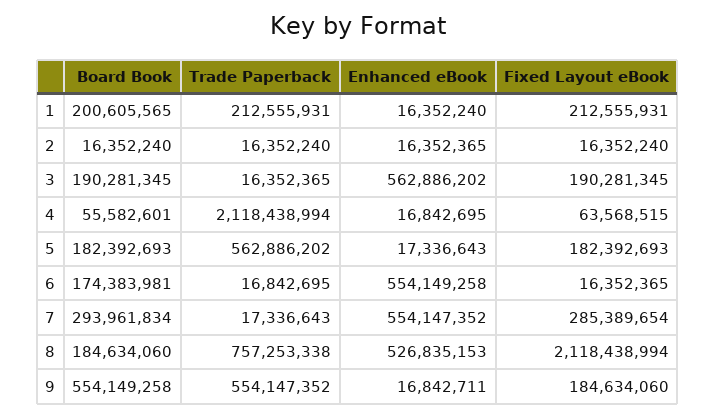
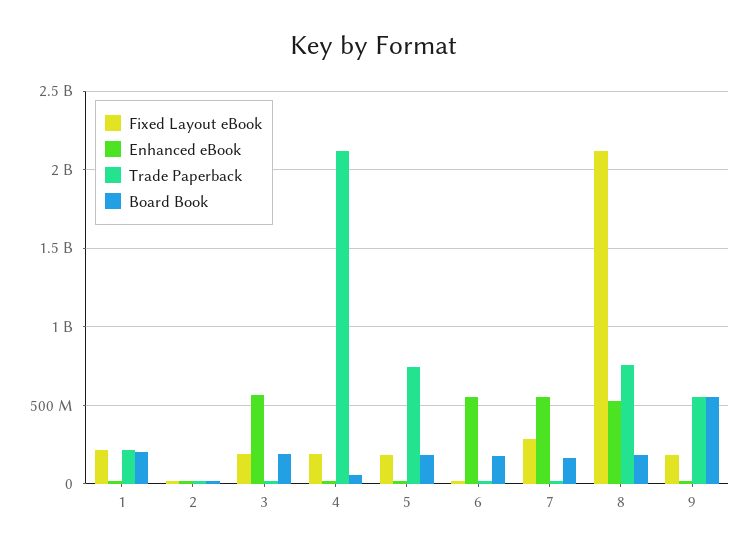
  {
    "Board Book": {
      "1": 200605565,
      "2": 16352240,
      "3": 190281345,
      "4": 55582601,
      "5": 182392693,
      "6": 174383981,
-     "7": 293961834,
+     "7": 150000000,
      "8": 184634060,
      "9": 554149258
    },
    "Trade Paperback": {
      "1": 212555931,
      "2": 16352240,
      "3": 16352365,
      "4": 2118438994,
-     "5": 562886202,
+     "5": 750000000,
      "6": 16842695,
      "7": 17336643,
      "8": 757253338,
      "9": 554147352
    },
    "Enhanced eBook": {
      "1": 16352240,
      "2": 16352365,
      "3": 562886202,
      "4": 16842695,
      "5": 17336643,
      "6": 554149258,
      "7": 554147352,
      "8": 526835153,
      "9": 16842711
    },
    "Fixed Layout eBook": {
      "1": 212555931,
      "2": 16352240,
      "3": 190281345,
-     "4": 63568515,
+     "4": 200000000,
      "5": 182392693,
      "6": 16352365,
      "7": 285389654,
      "8": 2118438994,
      "9": 184634060
    }
  }

